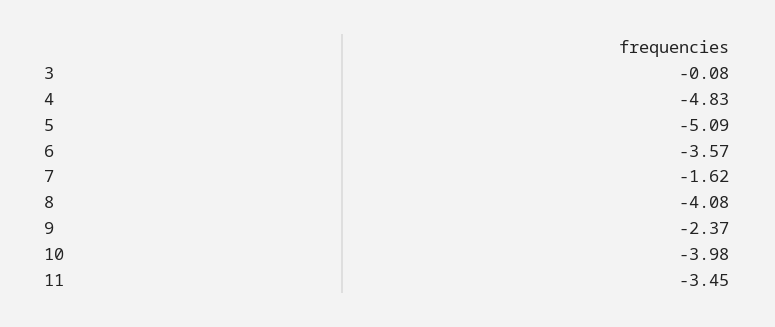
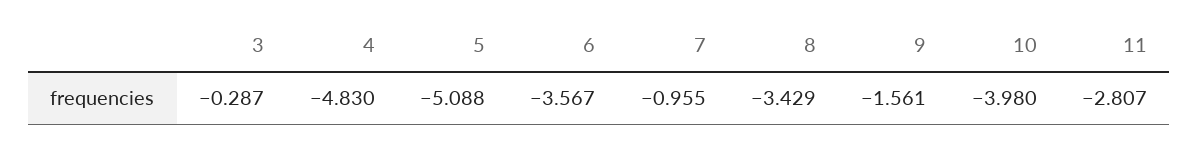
  {
-   "3": -0.08,
+   "3": -0.287,
    "4": -4.83,
    "5": -5.088,
    "6": -3.567,
-   "7": -1.62,
+   "7": -0.955,
-   "8": -4.08,
+   "8": -3.429,
-   "9": -2.37,
+   "9": -1.561,
    "10": -3.98,
-   "11": -3.45
+   "11": -2.807
  }

